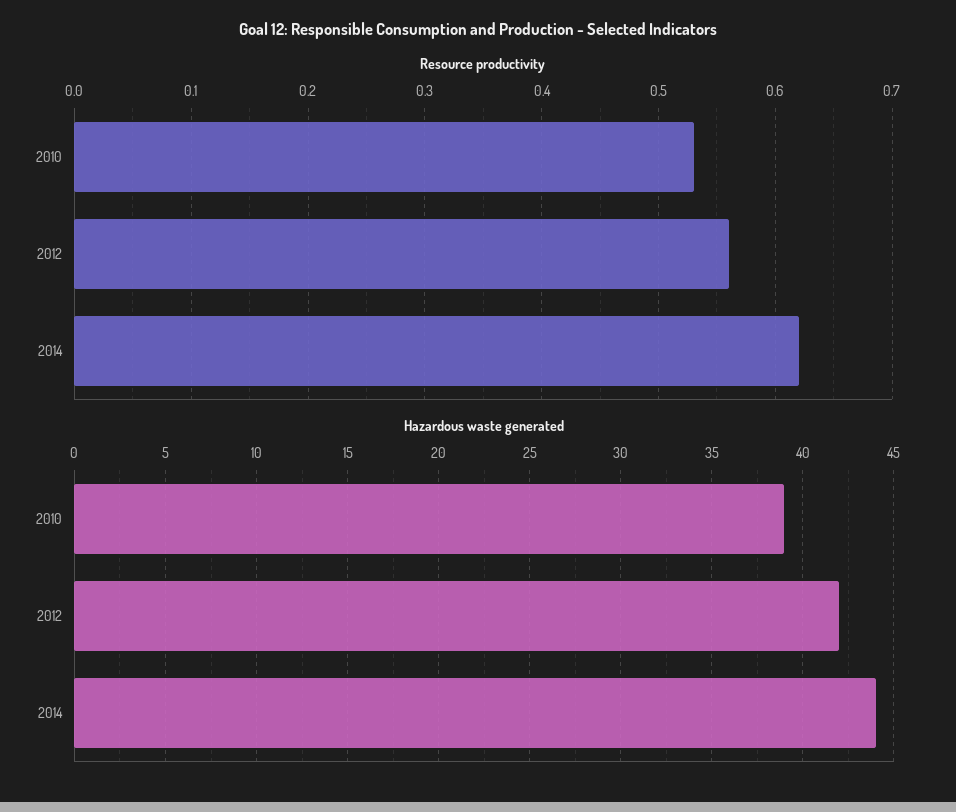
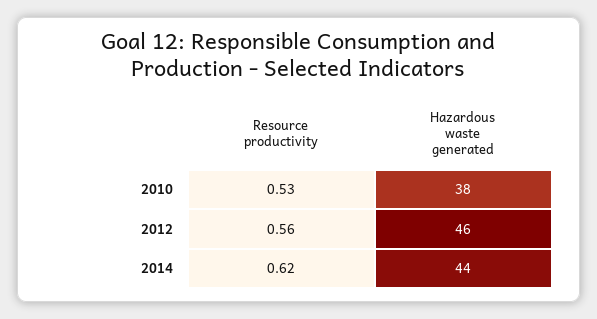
  {
    "Resource productivity": {
      "2010": 0.53,
      "2012": 0.56,
      "2014": 0.62
    },
    "Hazardous waste generated": {
-     "2010": 39,
+     "2010": 38,
-     "2012": 42,
+     "2012": 46,
      "2014": 44
    }
  }

